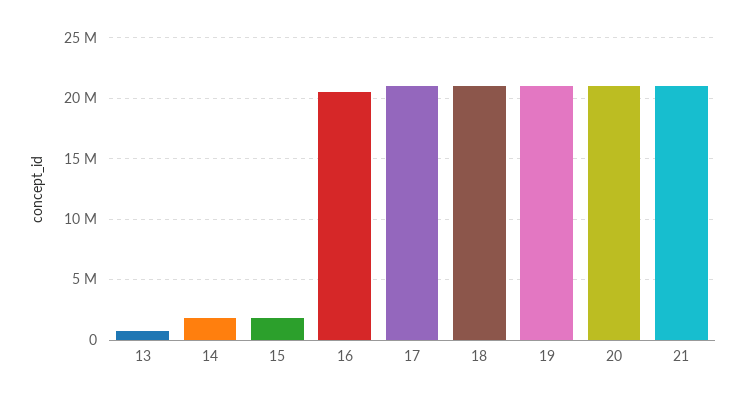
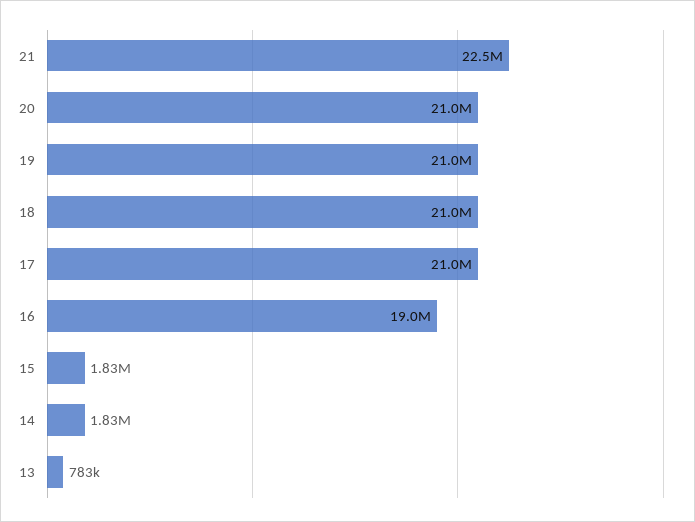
  {
    "13": 783000,
    "14": 1830000,
    "15": 1830000,
-   "16": 20500000,
+   "16": 19000000,
    "17": 21000000,
    "18": 21000000,
    "19": 21000000,
    "20": 21000000,
-   "21": 21000000
+   "21": 22500000
  }

